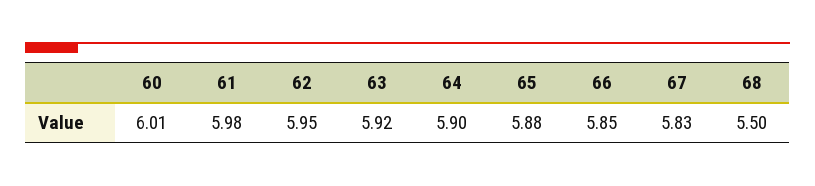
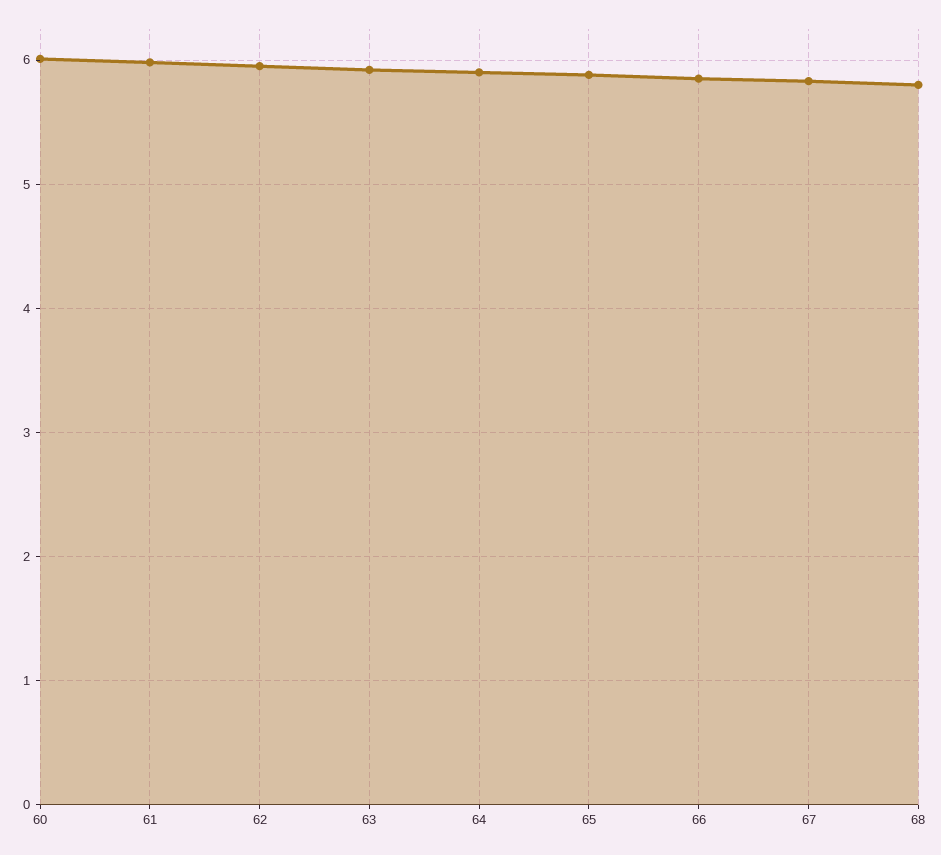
  {
    "60": 6.01,
    "61": 5.98,
    "62": 5.95,
    "63": 5.92,
    "64": 5.9,
    "65": 5.88,
    "66": 5.85,
    "67": 5.83,
-   "68": 5.5
+   "68": 5.8
  }

